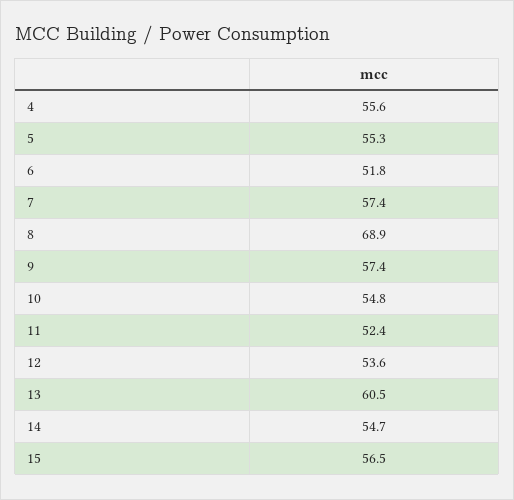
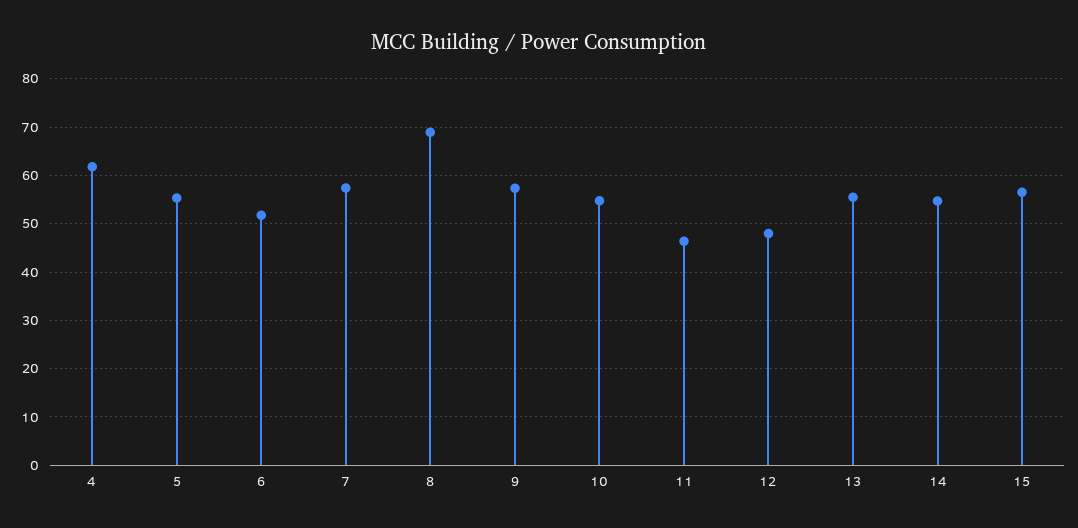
  {
-   "4": 55.6,
+   "4": 62,
    "5": 55.3,
    "6": 51.8,
    "7": 57.4,
    "8": 68.9,
    "9": 57.4,
    "10": 54.8,
-   "11": 52.4,
+   "11": 46,
-   "12": 53.6,
+   "12": 48,
-   "13": 60.5,
+   "13": 56,
    "14": 54.7,
    "15": 56.5
  }

